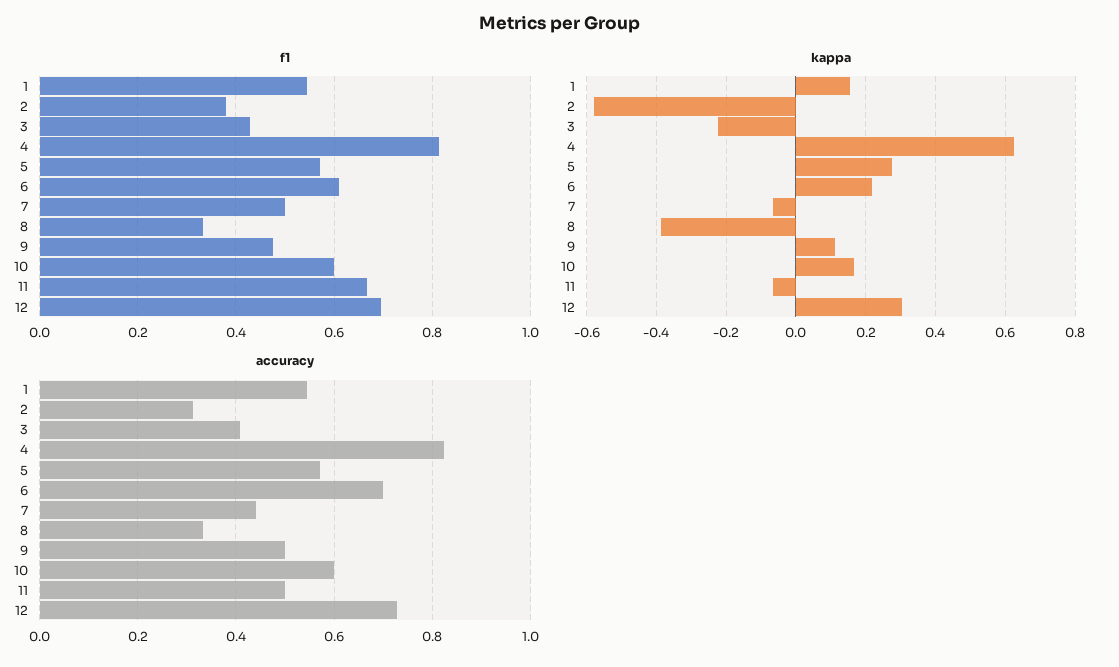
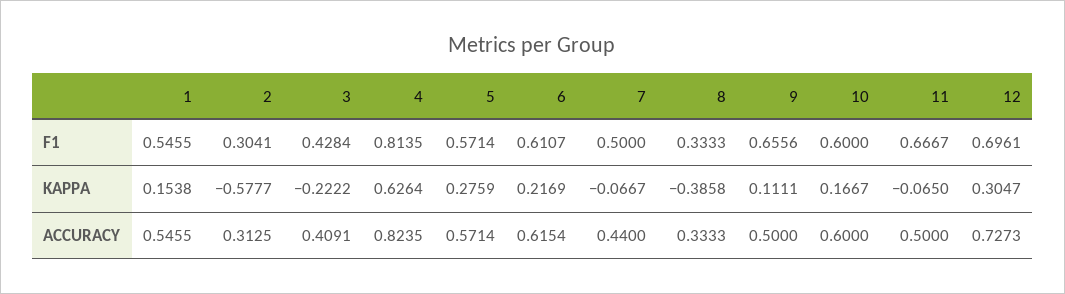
  {
    "f1": {
      "1": 0.5455,
-     "2": 0.38,
+     "2": 0.3041,
      "3": 0.4284,
      "4": 0.8135,
      "5": 0.5714,
      "6": 0.6107,
      "7": 0.5,
      "8": 0.3333,
-     "9": 0.48,
+     "9": 0.6556,
      "10": 0.6,
      "11": 0.6667,
      "12": 0.6961
    },
    "kappa": {
      "1": 0.1538,
      "2": -0.5777,
      "3": -0.2222,
      "4": 0.6264,
      "5": 0.2759,
      "6": 0.2169,
      "7": -0.0667,
      "8": -0.3858,
      "9": 0.1111,
      "10": 0.1667,
      "11": -0.065,
      "12": 0.3047
    },
    "accuracy": {
      "1": 0.5455,
      "2": 0.3125,
      "3": 0.4091,
      "4": 0.8235,
      "5": 0.5714,
-     "6": 0.7,
+     "6": 0.6154,
      "7": 0.44,
      "8": 0.3333,
      "9": 0.5,
      "10": 0.6,
      "11": 0.5,
      "12": 0.7273
    }
  }

